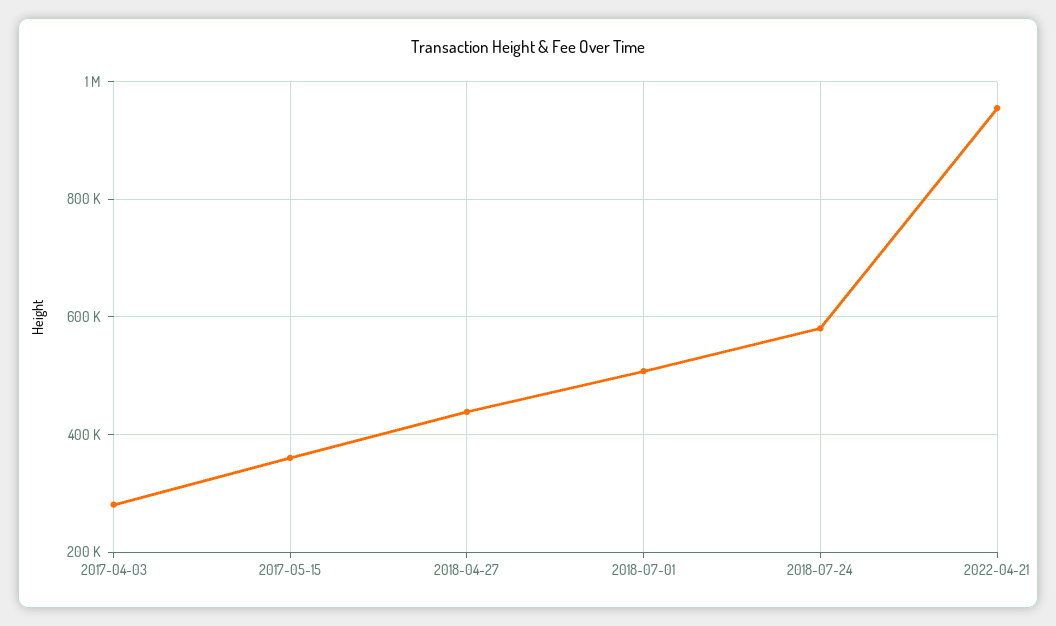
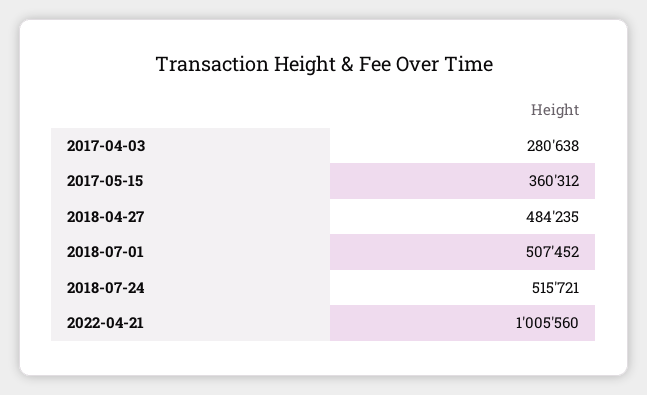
  {
    "2017-04-03": 280638,
    "2017-05-15": 360312,
-   "2018-04-27": 440000,
+   "2018-04-27": 484235,
    "2018-07-01": 507452,
-   "2018-07-24": 580000,
+   "2018-07-24": 515721,
-   "2022-04-21": 960000
+   "2022-04-21": 1005560
  }

